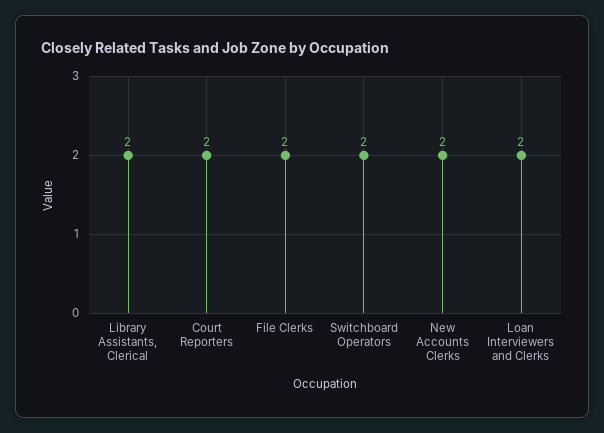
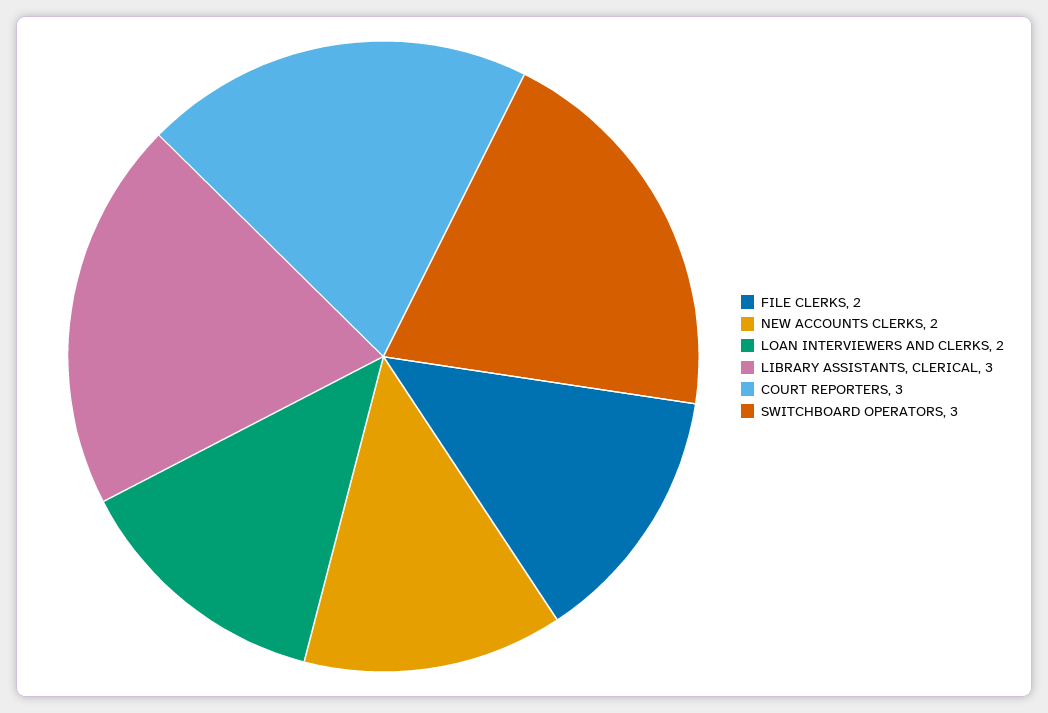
  {
-   "Library Assistants, Clerical": 2,
+   "Library Assistants, Clerical": 3,
-   "Court Reporters": 2,
+   "Court Reporters": 3,
    "File Clerks": 2,
-   "Switchboard Operators": 2,
+   "Switchboard Operators": 3,
    "New Accounts Clerks": 2,
    "Loan Interviewers and Clerks": 2
  }

